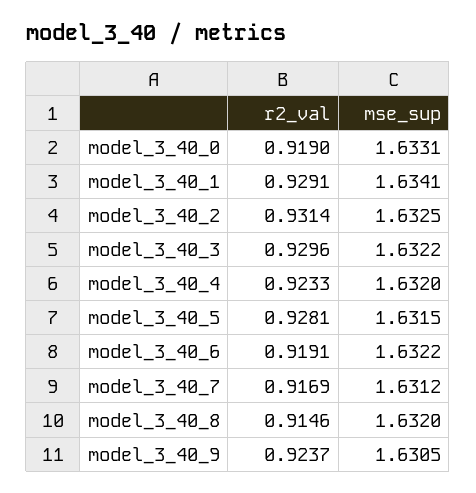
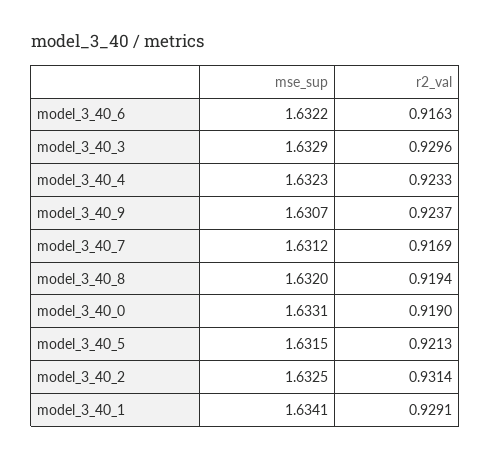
  {
    "r2_val": {
      "model_3_40_0": 0.919,
      "model_3_40_1": 0.9291,
      "model_3_40_2": 0.9314,
      "model_3_40_3": 0.9296,
      "model_3_40_4": 0.9233,
-     "model_3_40_5": 0.9281,
+     "model_3_40_5": 0.9213,
-     "model_3_40_6": 0.9191,
+     "model_3_40_6": 0.9163,
      "model_3_40_7": 0.9169,
-     "model_3_40_8": 0.9146,
+     "model_3_40_8": 0.9194,
      "model_3_40_9": 0.9237
    },
    "mse_sup": {
      "model_3_40_0": 1.6331,
      "model_3_40_1": 1.6341,
      "model_3_40_2": 1.6325,
-     "model_3_40_3": 1.6322,
+     "model_3_40_3": 1.6329,
-     "model_3_40_4": 1.632,
+     "model_3_40_4": 1.6323,
      "model_3_40_5": 1.6315,
      "model_3_40_6": 1.6322,
      "model_3_40_7": 1.6312,
      "model_3_40_8": 1.632,
-     "model_3_40_9": 1.6305
+     "model_3_40_9": 1.6307
    }
  }

